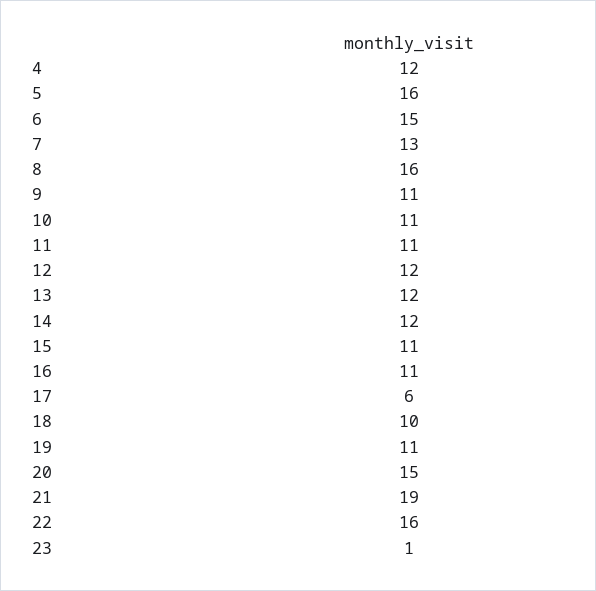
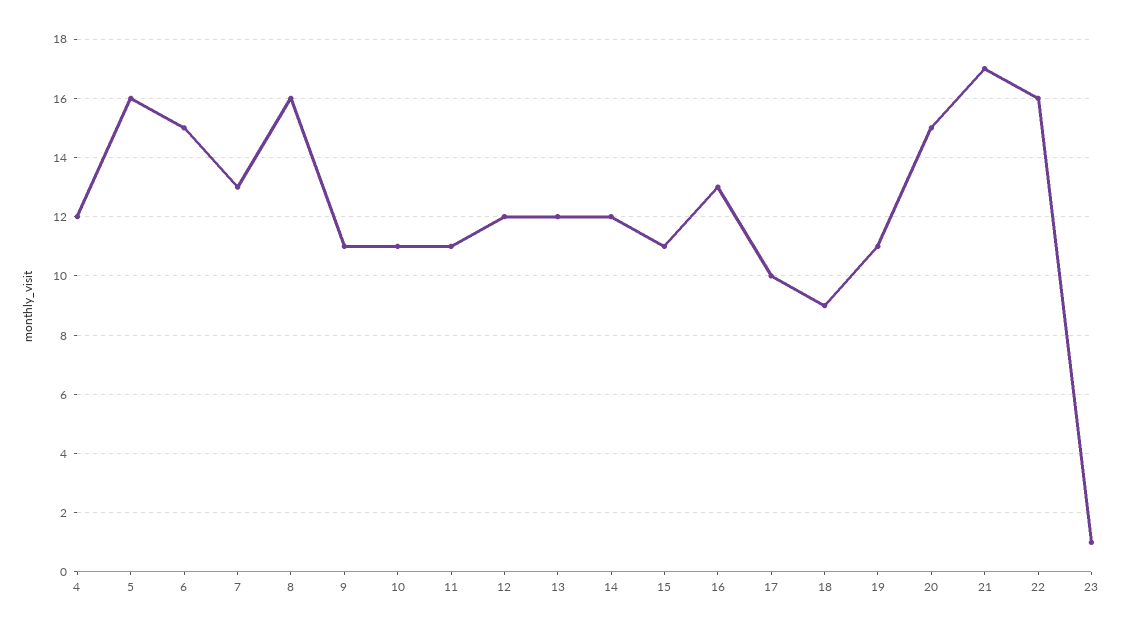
  {
    "4": 12,
    "5": 16,
    "6": 15,
    "7": 13,
    "8": 16,
    "9": 11,
    "10": 11,
    "11": 11,
    "12": 12,
    "13": 12,
    "14": 12,
    "15": 11,
-   "16": 11,
+   "16": 13,
-   "17": 6,
+   "17": 10,
-   "18": 10,
+   "18": 9,
    "19": 11,
    "20": 15,
-   "21": 19,
+   "21": 17,
    "22": 16,
    "23": 1
  }

